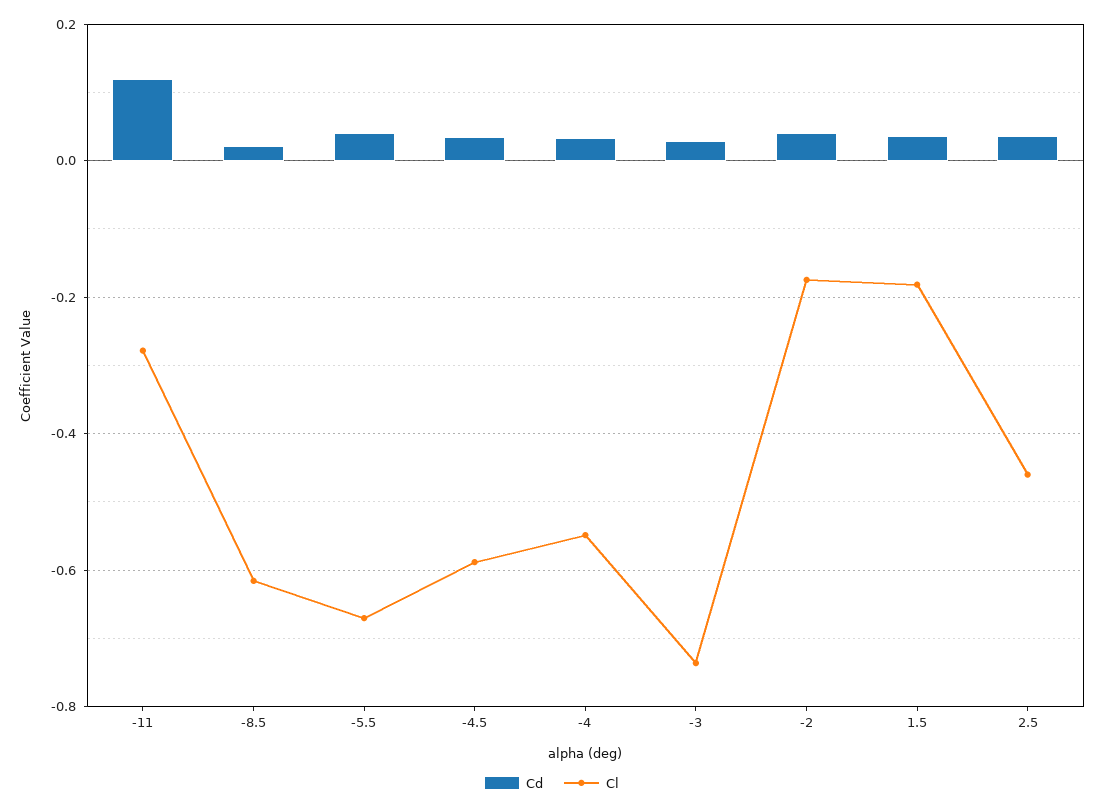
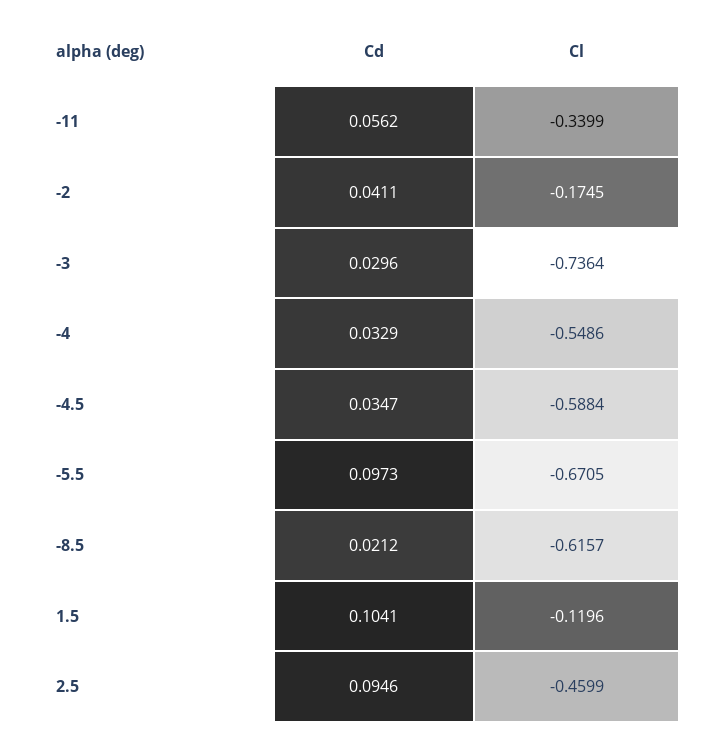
  {
    "Cd": {
-     "-11": 0.12,
+     "-11": 0.0562,
      "-8.5": 0.0212,
-     "-5.5": 0.04,
+     "-5.5": 0.0973,
      "-4.5": 0.0347,
      "-4": 0.0329,
      "-3": 0.0296,
      "-2": 0.0411,
-     "1.5": 0.04,
+     "1.5": 0.1041,
-     "2.5": 0.04
+     "2.5": 0.0946
    },
    "Cl": {
-     "-11": -0.28,
+     "-11": -0.3399,
      "-8.5": -0.6157,
      "-5.5": -0.6705,
      "-4.5": -0.5884,
      "-4": -0.5486,
      "-3": -0.7364,
      "-2": -0.1745,
-     "1.5": -0.18,
+     "1.5": -0.1196,
      "2.5": -0.4599
    }
  }

